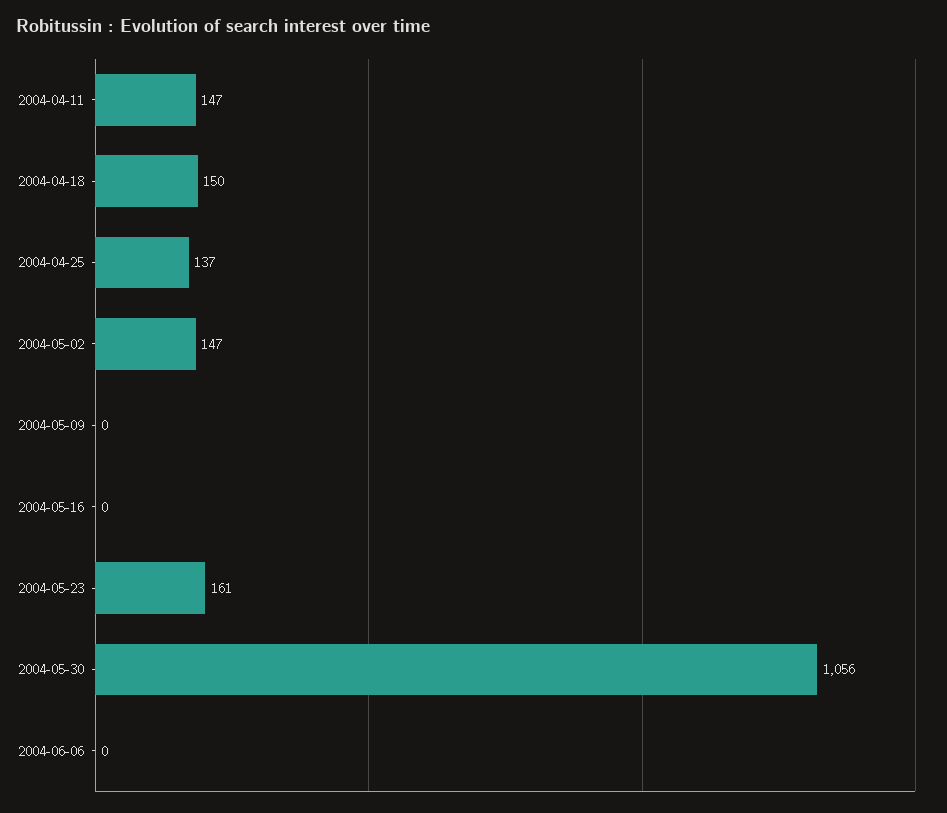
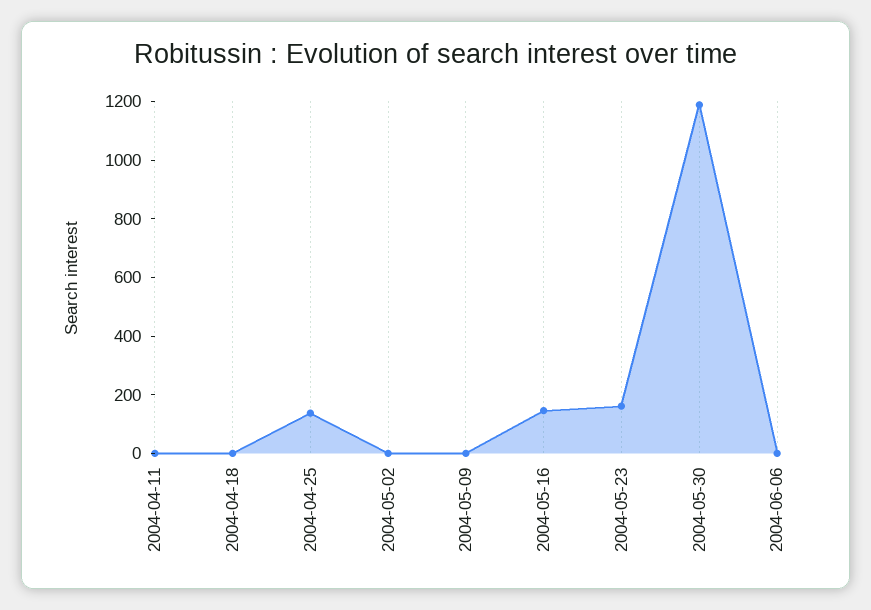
  {
-   "2004-04-11": 147,
+   "2004-04-11": 0,
-   "2004-04-18": 150,
+   "2004-04-18": 0,
    "2004-04-25": 137,
-   "2004-05-02": 147,
+   "2004-05-02": 0,
    "2004-05-09": 0,
-   "2004-05-16": 0,
+   "2004-05-16": 150,
    "2004-05-23": 161,
-   "2004-05-30": 1056,
+   "2004-05-30": 1200,
    "2004-06-06": 0
  }

